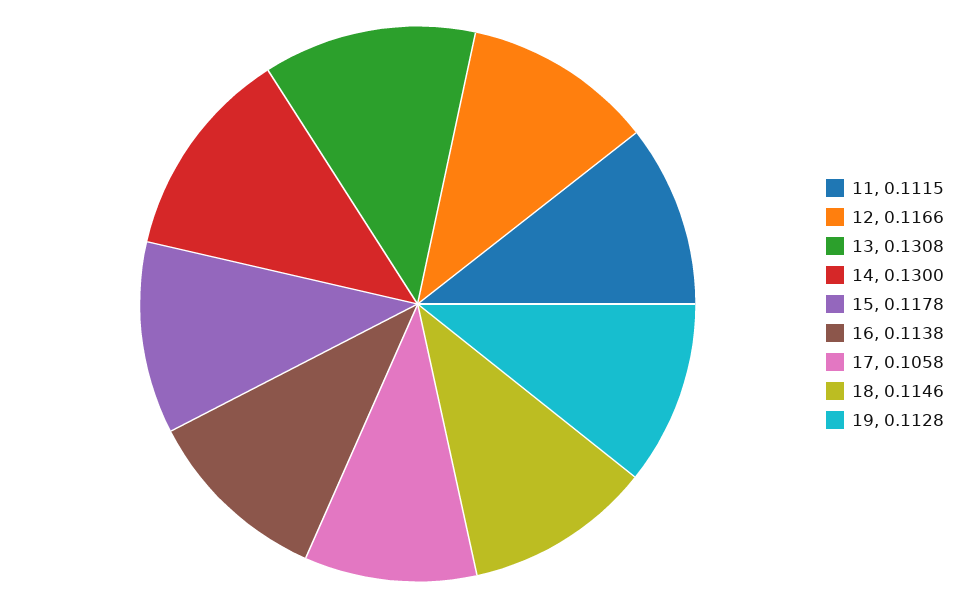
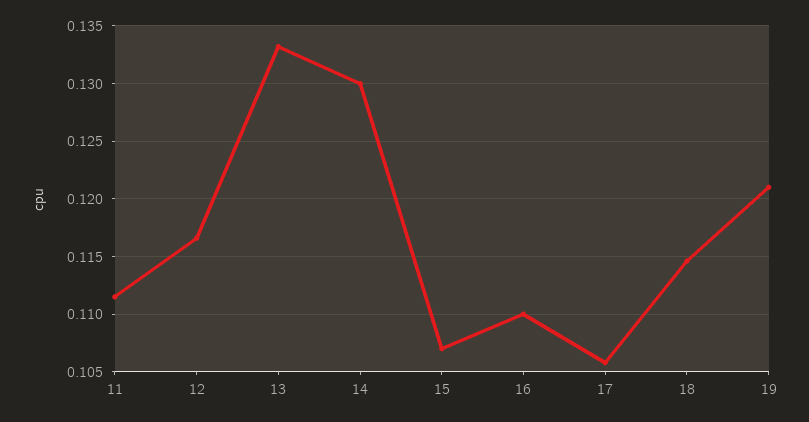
  {
    "11": 0.1115,
    "12": 0.1166,
-   "13": 0.1308,
+   "13": 0.133,
    "14": 0.13,
-   "15": 0.1178,
+   "15": 0.107,
-   "16": 0.1138,
+   "16": 0.11,
    "17": 0.1058,
    "18": 0.1146,
-   "19": 0.1128
+   "19": 0.121
  }

